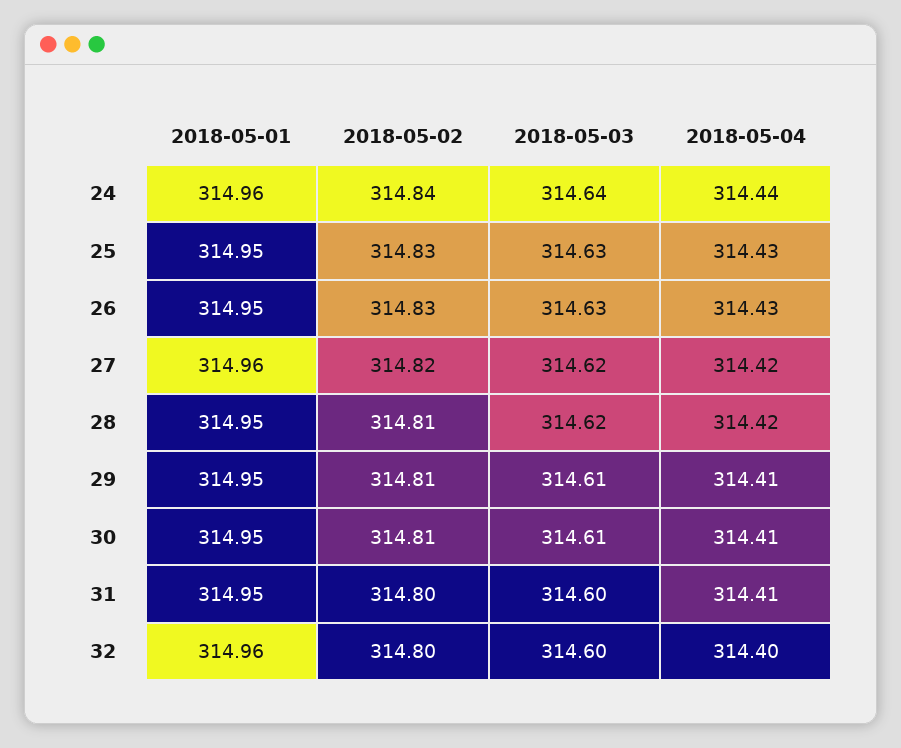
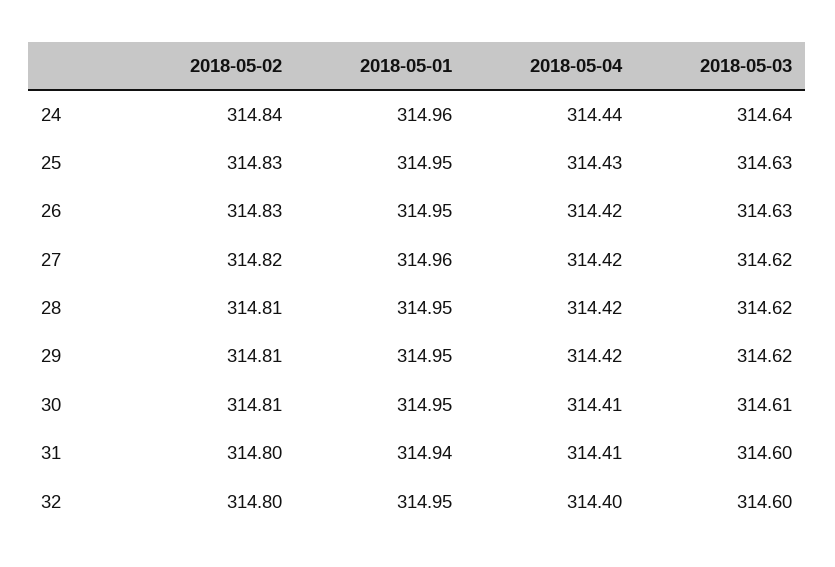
  {
    "2018-05-01": {
      "24": 314.96,
      "25": 314.95,
      "26": 314.95,
      "27": 314.96,
      "28": 314.95,
      "29": 314.95,
      "30": 314.95,
-     "31": 314.95,
+     "31": 314.94,
-     "32": 314.96
+     "32": 314.95
    },
    "2018-05-02": {
      "24": 314.84,
      "25": 314.83,
      "26": 314.83,
      "27": 314.82,
      "28": 314.81,
      "29": 314.81,
      "30": 314.81,
      "31": 314.8,
      "32": 314.8
    },
    "2018-05-03": {
      "24": 314.64,
      "25": 314.63,
      "26": 314.63,
      "27": 314.62,
      "28": 314.62,
-     "29": 314.61,
+     "29": 314.62,
      "30": 314.61,
      "31": 314.6,
      "32": 314.6
    },
    "2018-05-04": {
      "24": 314.44,
      "25": 314.43,
-     "26": 314.43,
+     "26": 314.42,
      "27": 314.42,
      "28": 314.42,
-     "29": 314.41,
+     "29": 314.42,
      "30": 314.41,
      "31": 314.41,
      "32": 314.4
    }
  }

